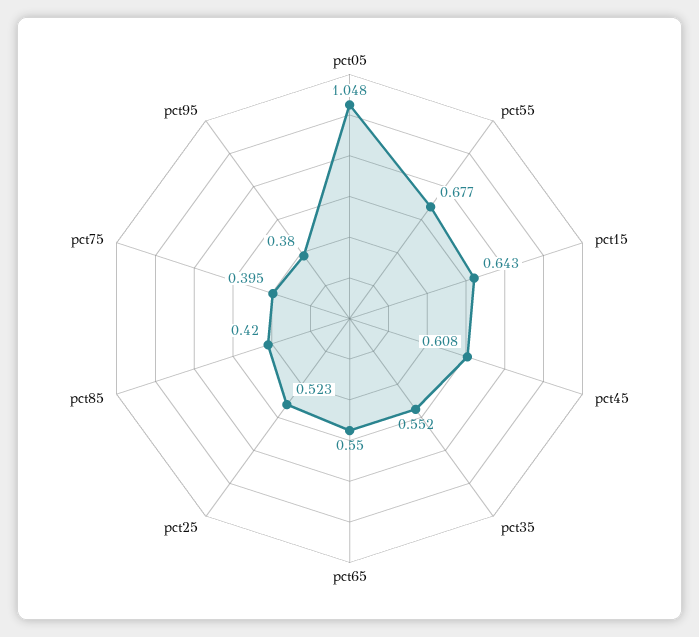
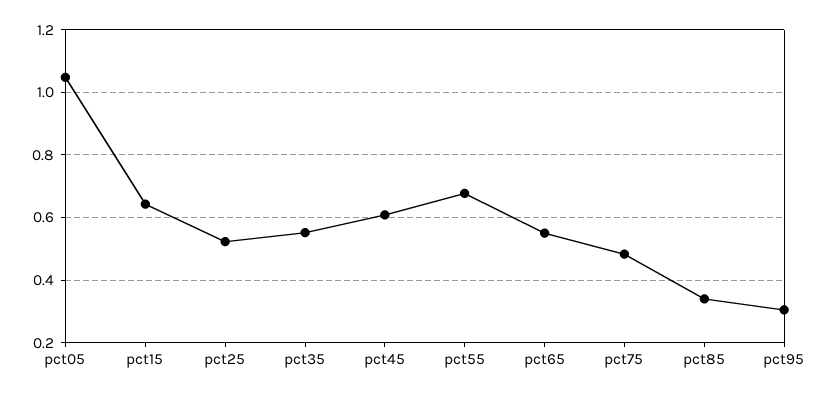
  {
    "pct05": 1.048,
    "pct55": 0.677,
    "pct15": 0.643,
    "pct45": 0.608,
    "pct35": 0.552,
    "pct65": 0.55,
    "pct25": 0.523,
-   "pct85": 0.42,
+   "pct85": 0.34,
-   "pct75": 0.395,
+   "pct75": 0.48,
-   "pct95": 0.38
+   "pct95": 0.3
  }

